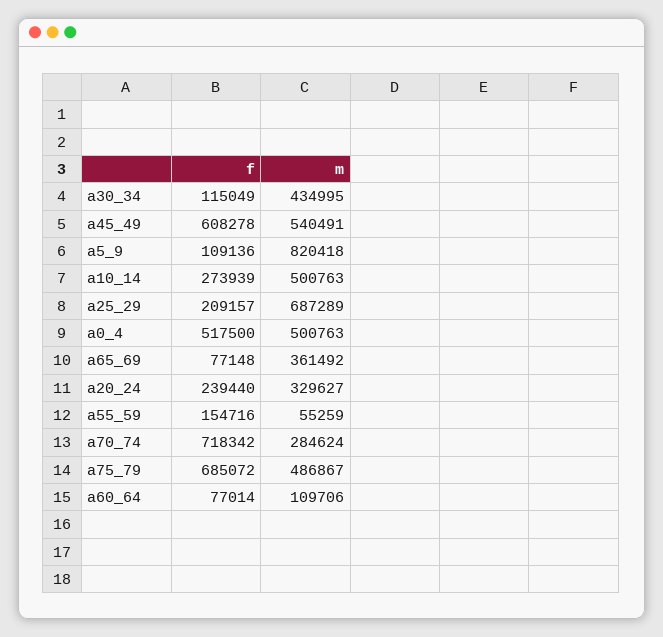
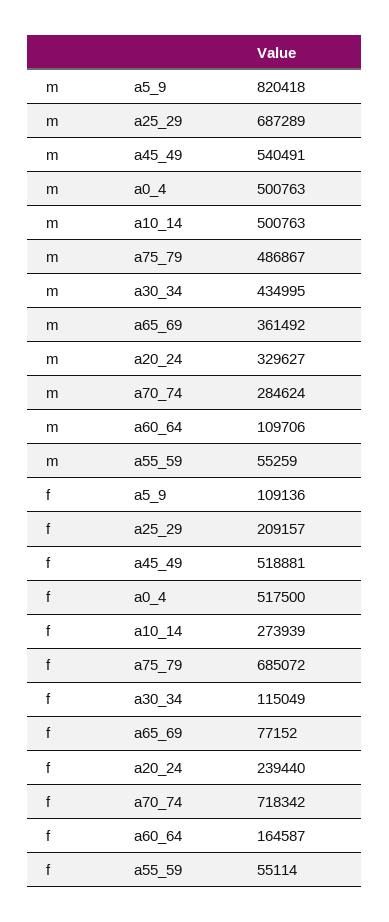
  {
    "f": {
      "a30_34": 115049,
-     "a45_49": 608278,
+     "a45_49": 518881,
      "a5_9": 109136,
      "a10_14": 273939,
      "a25_29": 209157,
      "a0_4": 517500,
-     "a65_69": 77148,
+     "a65_69": 77152,
      "a20_24": 239440,
-     "a55_59": 154716,
+     "a55_59": 55114,
      "a70_74": 718342,
      "a75_79": 685072,
-     "a60_64": 77014
+     "a60_64": 164587
    },
    "m": {
      "a30_34": 434995,
      "a45_49": 540491,
      "a5_9": 820418,
      "a10_14": 500763,
      "a25_29": 687289,
      "a0_4": 500763,
      "a65_69": 361492,
      "a20_24": 329627,
      "a55_59": 55259,
      "a70_74": 284624,
      "a75_79": 486867,
      "a60_64": 109706
    }
  }

